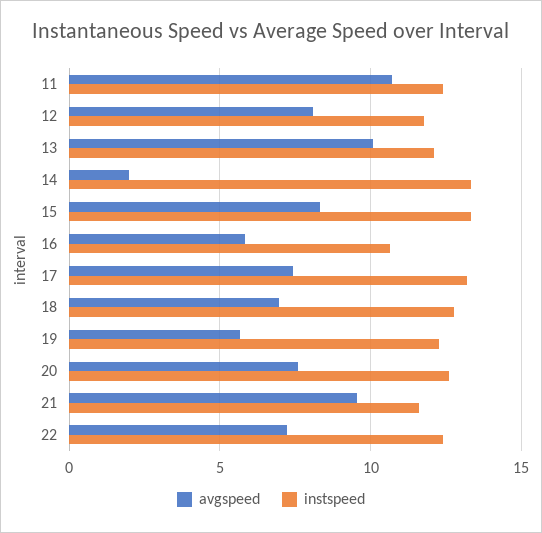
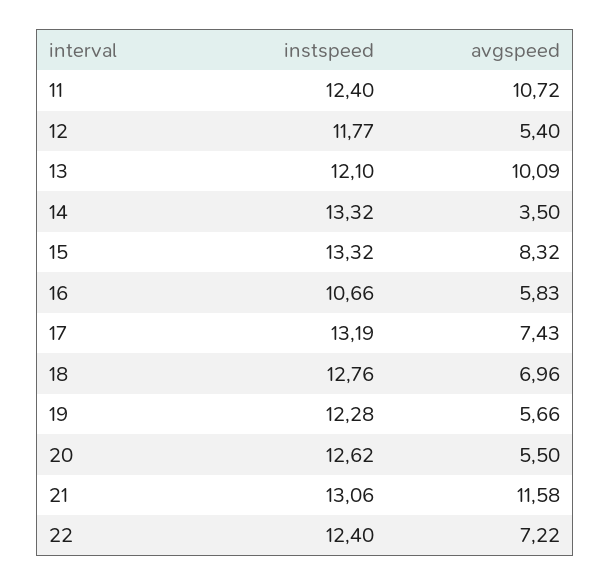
  {
    "avgspeed": {
      "11": 10.72,
-     "12": 8,
+     "12": 5.4,
      "13": 10.09,
-     "14": 2,
+     "14": 3.5,
      "15": 8.32,
      "16": 5.83,
      "17": 7.43,
      "18": 6.96,
      "19": 5.66,
-     "20": 7.5,
+     "20": 5.5,
-     "21": 9.5,
+     "21": 11.58,
      "22": 7.22
    },
    "instspeed": {
      "11": 12.4,
      "12": 11.77,
      "13": 12.1,
      "14": 13.32,
      "15": 13.32,
      "16": 10.66,
      "17": 13.19,
      "18": 12.76,
      "19": 12.28,
      "20": 12.62,
-     "21": 11.5,
+     "21": 13.06,
      "22": 12.4
    }
  }

